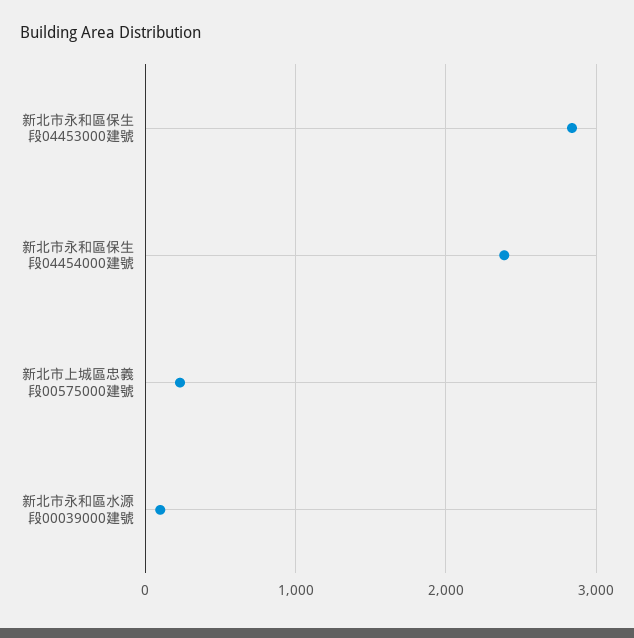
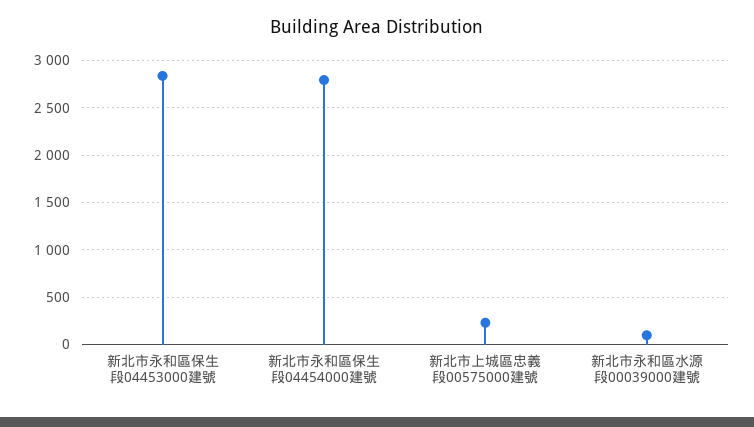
  {
    "新北市永和區保生段04453000建號": 2800,
-   "新北市永和區保生段04454000建號": 2400,
+   "新北市永和區保生段04454000建號": 2800,
    "新北市上城區忠義段00575000建號": 200,
    "新北市永和區水源段00039000建號": 100
  }

